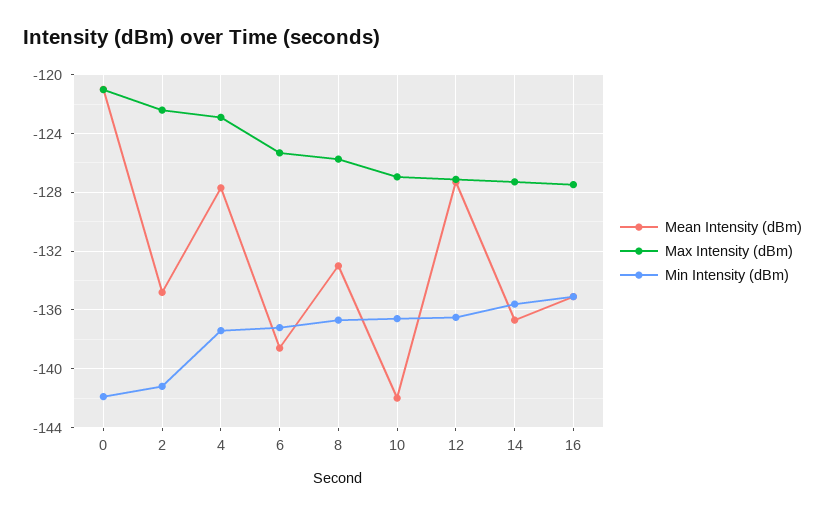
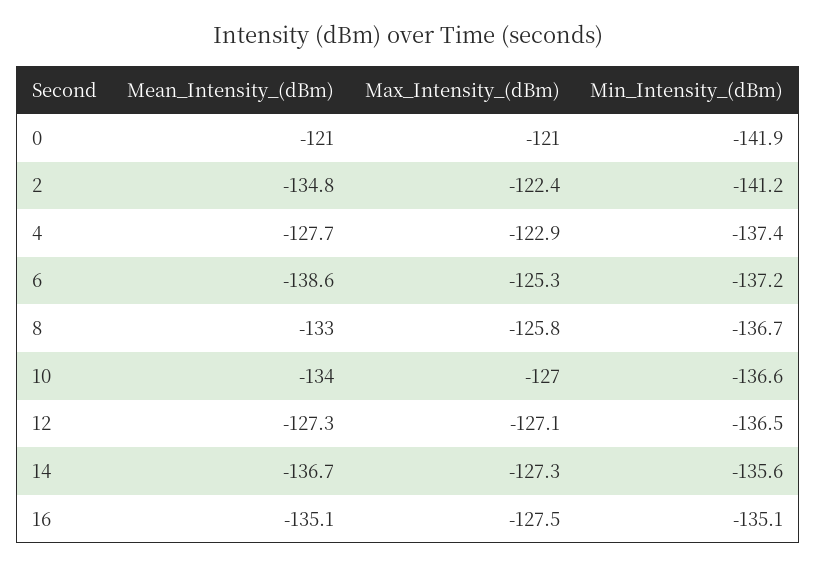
  {
    "Mean Intensity (dBm)": {
      "0": -121,
      "2": -134.8,
      "4": -127.7,
      "6": -138.6,
      "8": -133,
-     "10": -142,
+     "10": -134,
      "12": -127.3,
      "14": -136.7,
      "16": -135.1
    },
    "Max Intensity (dBm)": {
      "0": -121,
      "2": -122.4,
      "4": -122.9,
      "6": -125.3,
      "8": -125.8,
      "10": -127,
      "12": -127.1,
      "14": -127.3,
      "16": -127.5
    },
    "Min Intensity (dBm)": {
      "0": -141.9,
      "2": -141.2,
      "4": -137.4,
      "6": -137.2,
      "8": -136.7,
      "10": -136.6,
      "12": -136.5,
      "14": -135.6,
      "16": -135.1
    }
  }

